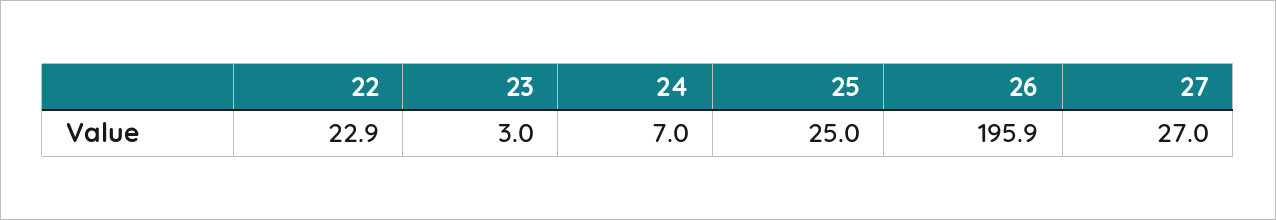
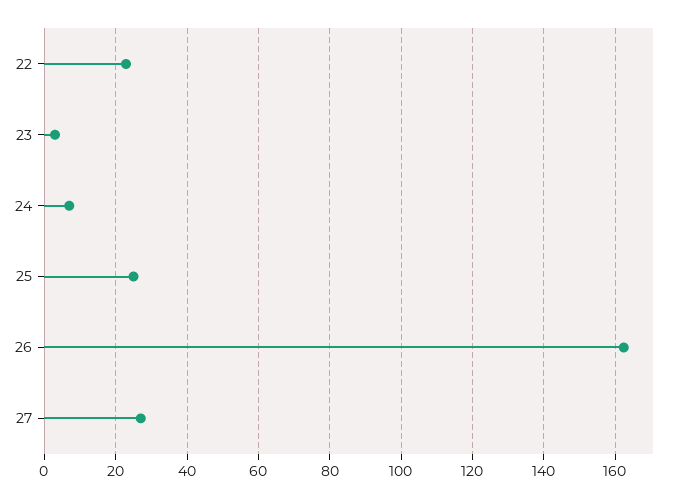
  {
    "22": 22.9,
    "23": 3,
    "24": 7,
    "25": 25,
-   "26": 195.9,
+   "26": 162,
    "27": 27
  }

